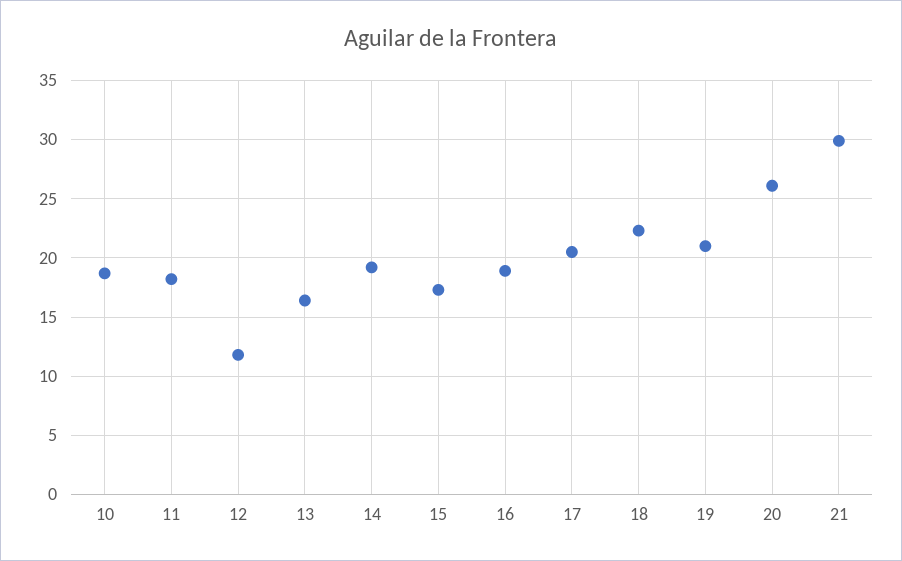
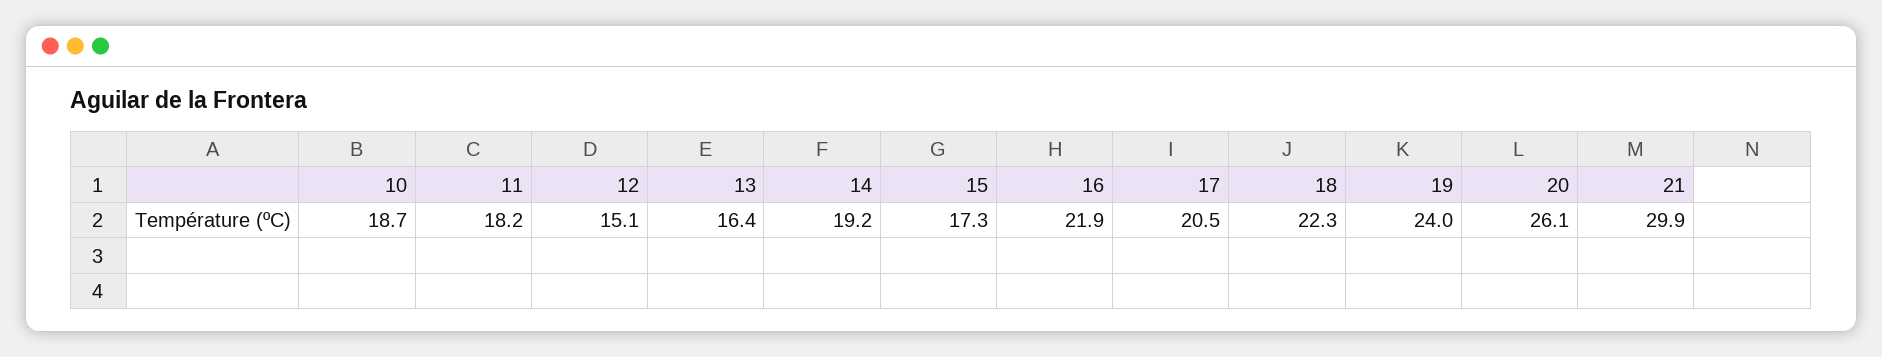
  {
    "10": 18.7,
    "11": 18.2,
-   "12": 12,
+   "12": 15.1,
    "13": 16.4,
    "14": 19.2,
    "15": 17.3,
-   "16": 19,
+   "16": 21.9,
    "17": 20.5,
    "18": 22.3,
-   "19": 21,
+   "19": 24,
    "20": 26.1,
    "21": 29.9
  }

